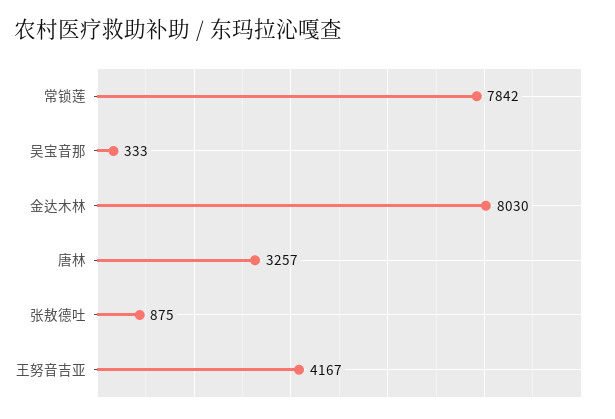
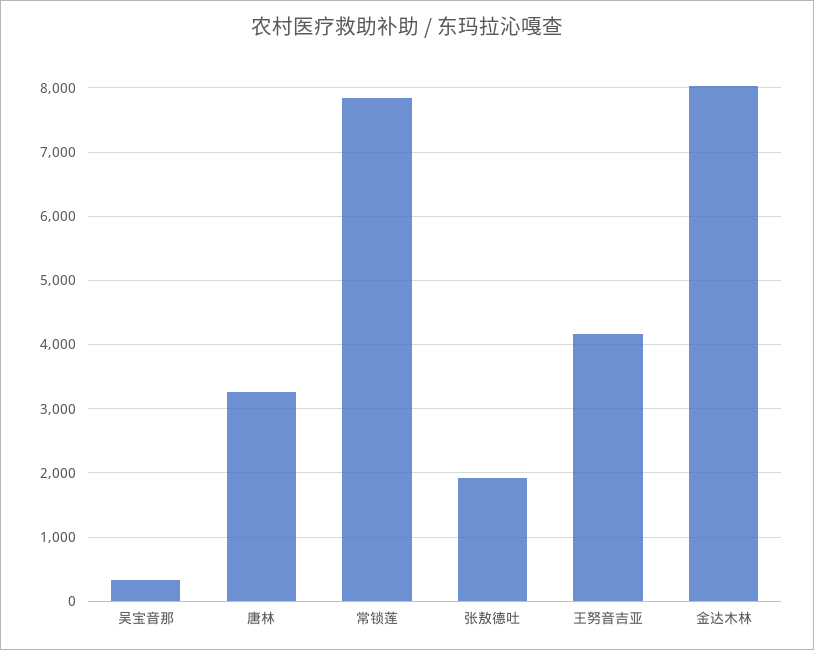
  {
    "常锁莲": 7842,
    "吴宝音那": 333,
    "金达木林": 8030,
    "唐林": 3257,
-   "张敖德吐": 875,
+   "张敖德吐": 1900,
    "王努音吉亚": 4167
  }

